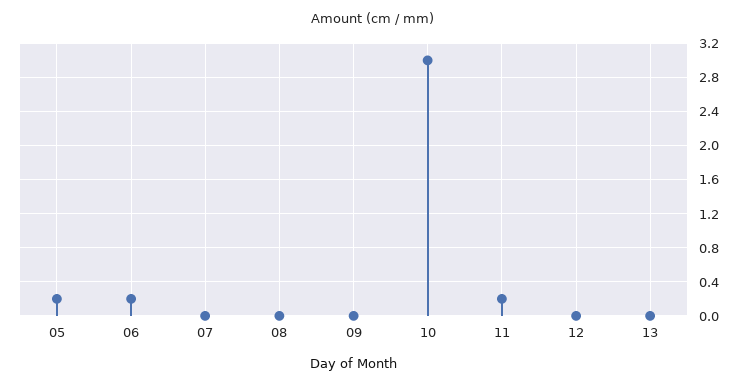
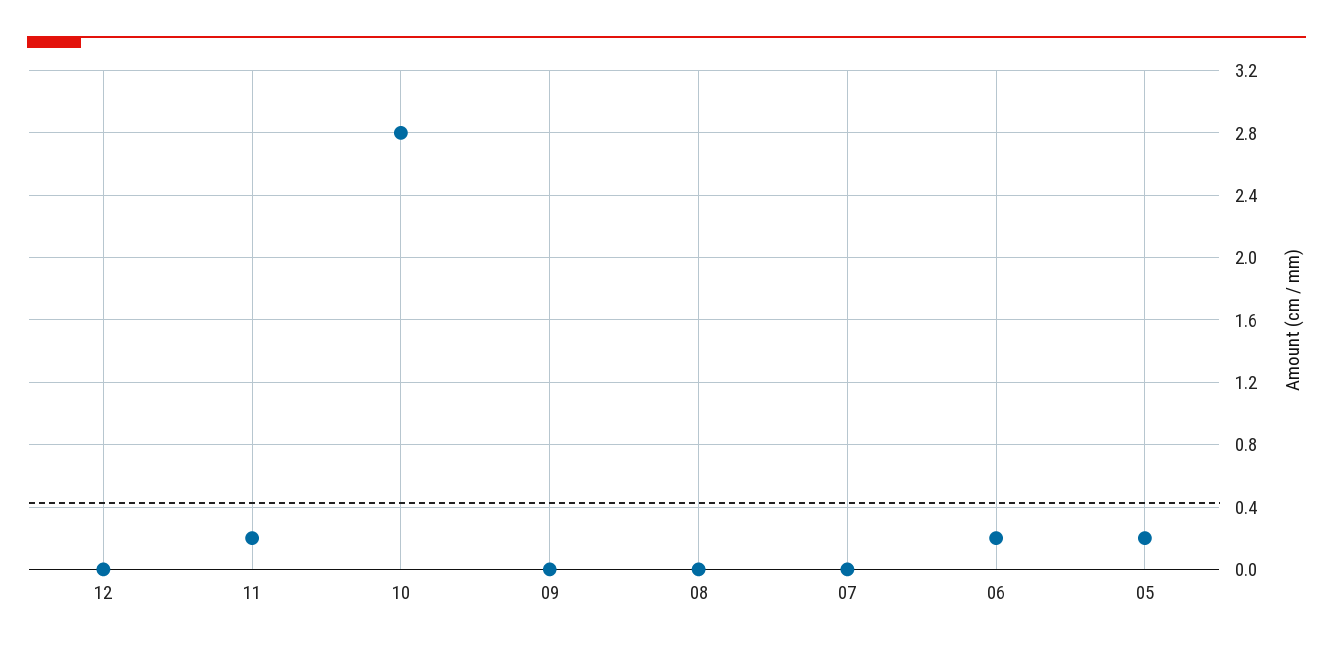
  {
    "05": 0.2,
    "06": 0.2,
    "07": 0,
    "08": 0,
    "09": 0,
-   "10": 3,
+   "10": 2.8,
    "11": 0.2,
-   "12": 0,
+   "12": 0
-   "13": 0
  }

